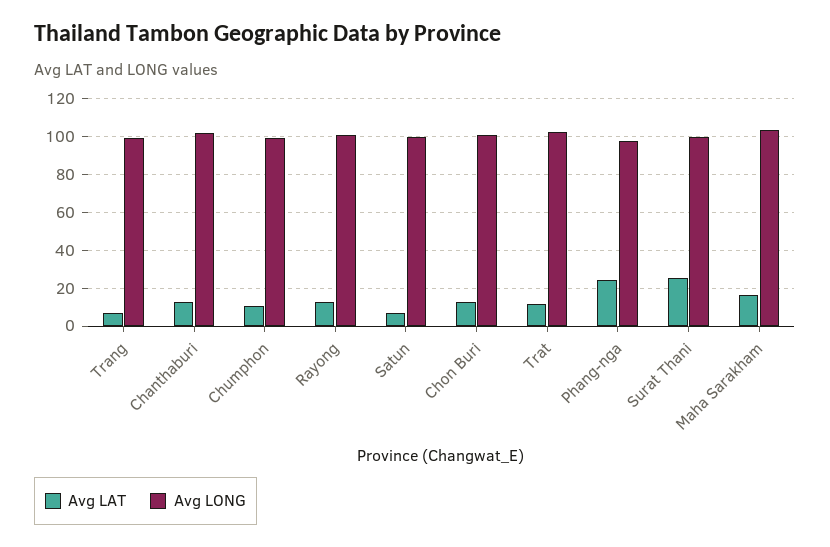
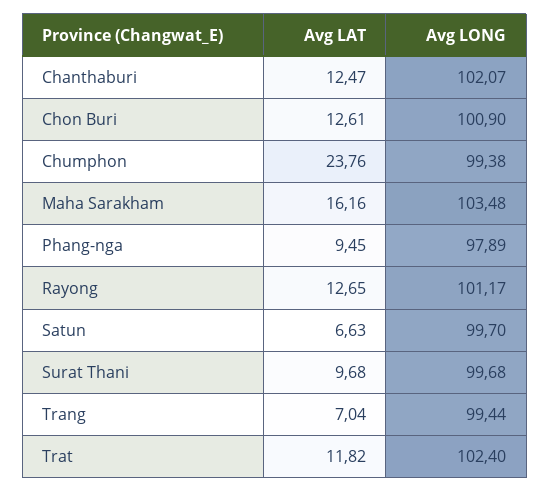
  {
    "Avg LAT": {
      "Trang": 7.04,
      "Chanthaburi": 12.47,
-     "Chumphon": 10,
+     "Chumphon": 23.76,
      "Rayong": 12.65,
      "Satun": 6.63,
      "Chon Buri": 12.61,
      "Trat": 11.82,
-     "Phang-nga": 25,
+     "Phang-nga": 9.45,
-     "Surat Thani": 25,
+     "Surat Thani": 9.68,
      "Maha Sarakham": 16.16
    },
    "Avg LONG": {
      "Trang": 99.44,
      "Chanthaburi": 102.07,
      "Chumphon": 99.38,
      "Rayong": 101.17,
      "Satun": 99.7,
      "Chon Buri": 100.9,
      "Trat": 102.4,
      "Phang-nga": 97.89,
      "Surat Thani": 99.68,
      "Maha Sarakham": 103.48
    }
  }

